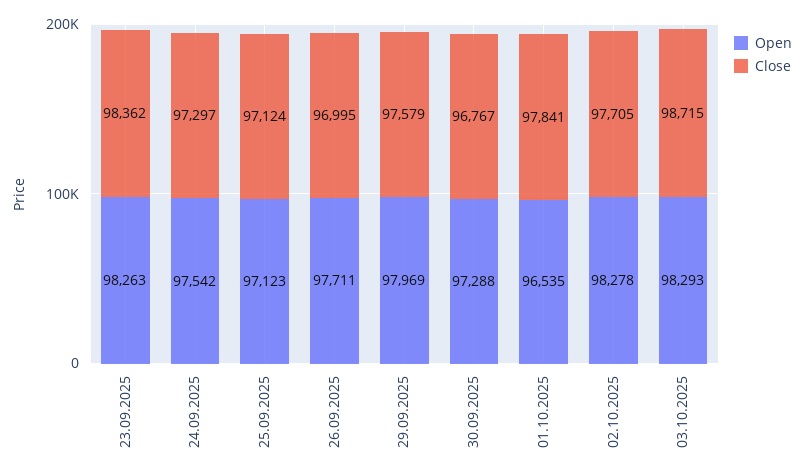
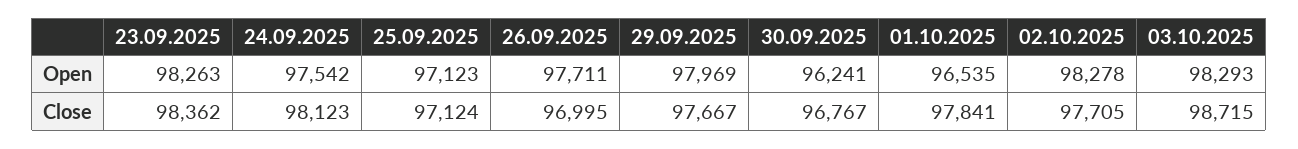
  {
    "Open": {
      "23.09.2025": 98263,
      "24.09.2025": 97542,
      "25.09.2025": 97123,
      "26.09.2025": 97711,
      "29.09.2025": 97969,
-     "30.09.2025": 97288,
+     "30.09.2025": 96241,
      "01.10.2025": 96535,
      "02.10.2025": 98278,
      "03.10.2025": 98293
    },
    "Close": {
      "23.09.2025": 98362,
-     "24.09.2025": 97297,
+     "24.09.2025": 98123,
      "25.09.2025": 97124,
      "26.09.2025": 96995,
-     "29.09.2025": 97579,
+     "29.09.2025": 97667,
      "30.09.2025": 96767,
      "01.10.2025": 97841,
      "02.10.2025": 97705,
      "03.10.2025": 98715
    }
  }

